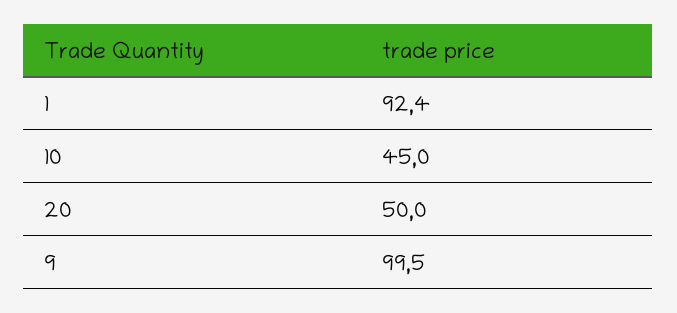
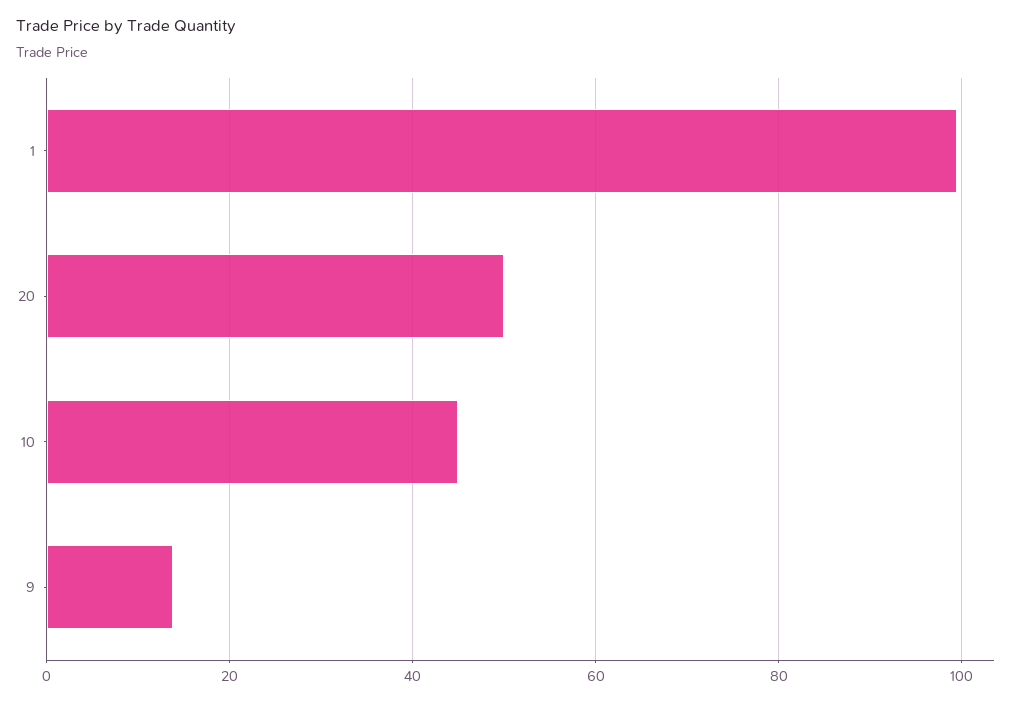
  {
-   "1": 92.4,
+   "1": 100,
    "10": 45,
    "20": 50,
-   "9": 99.5
+   "9": 14
  }

